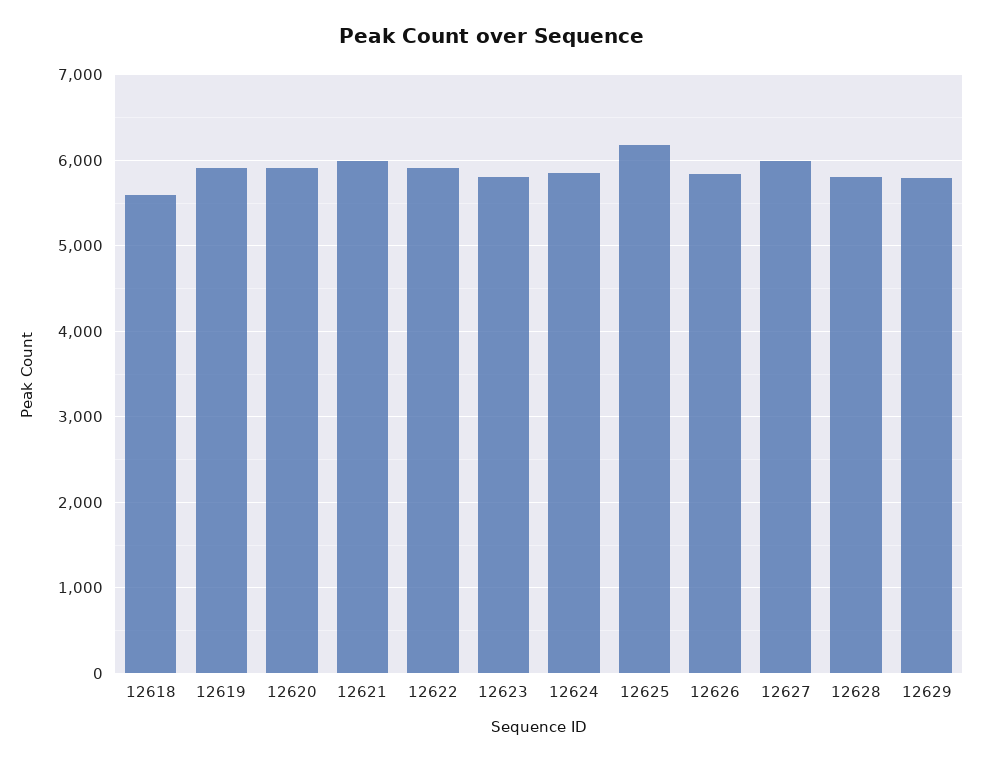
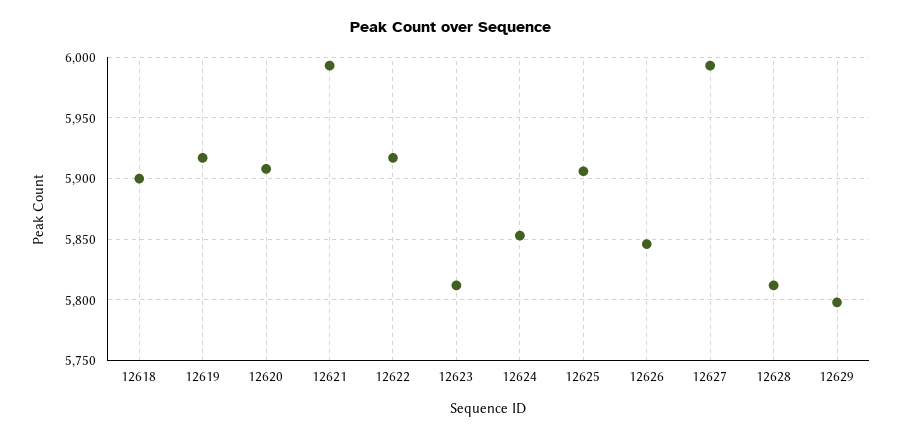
  {
-   "12618": 5600,
+   "12618": 5900,
    "12619": 5915,
    "12620": 5910,
    "12621": 5995,
    "12622": 5915,
    "12623": 5810,
    "12624": 5855,
-   "12625": 6200,
+   "12625": 5905,
    "12626": 5845,
    "12627": 5995,
    "12628": 5810,
    "12629": 5800
  }

